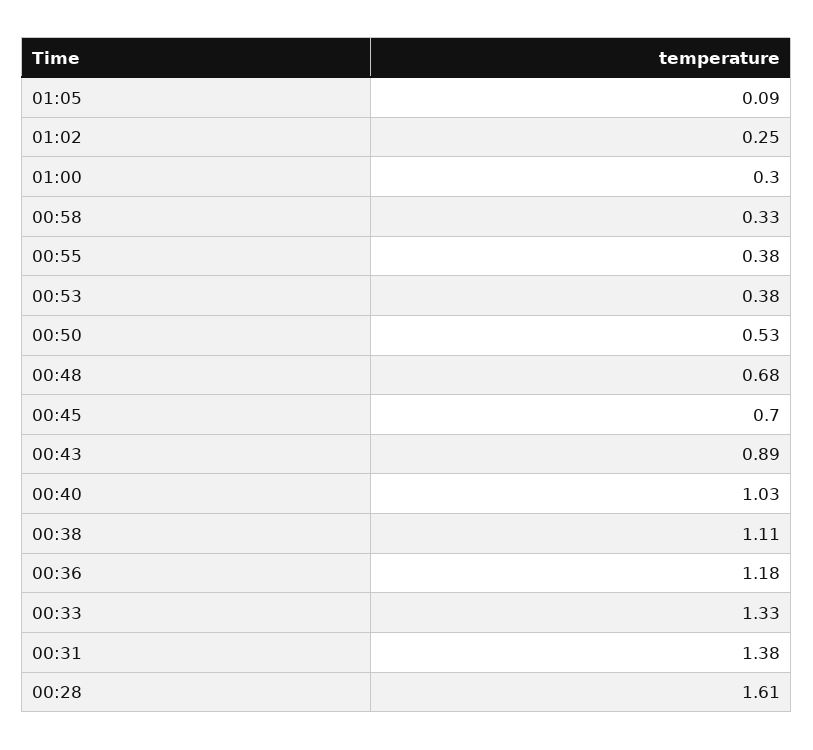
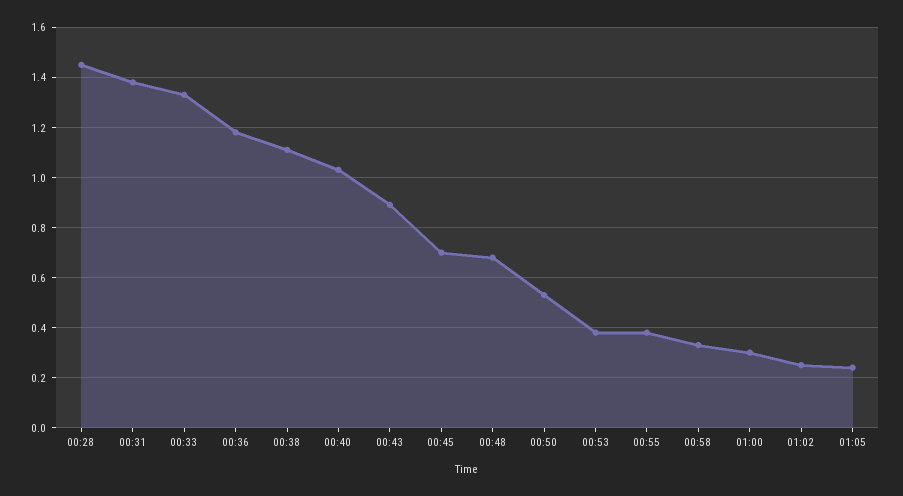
  {
-   "01:05": 0.09,
+   "01:05": 0.25,
    "01:02": 0.25,
    "01:00": 0.3,
    "00:58": 0.33,
    "00:55": 0.38,
    "00:53": 0.38,
    "00:50": 0.53,
    "00:48": 0.68,
    "00:45": 0.7,
    "00:43": 0.89,
    "00:40": 1.03,
    "00:38": 1.11,
    "00:36": 1.18,
    "00:33": 1.33,
    "00:31": 1.38,
-   "00:28": 1.61
+   "00:28": 1.45
  }

